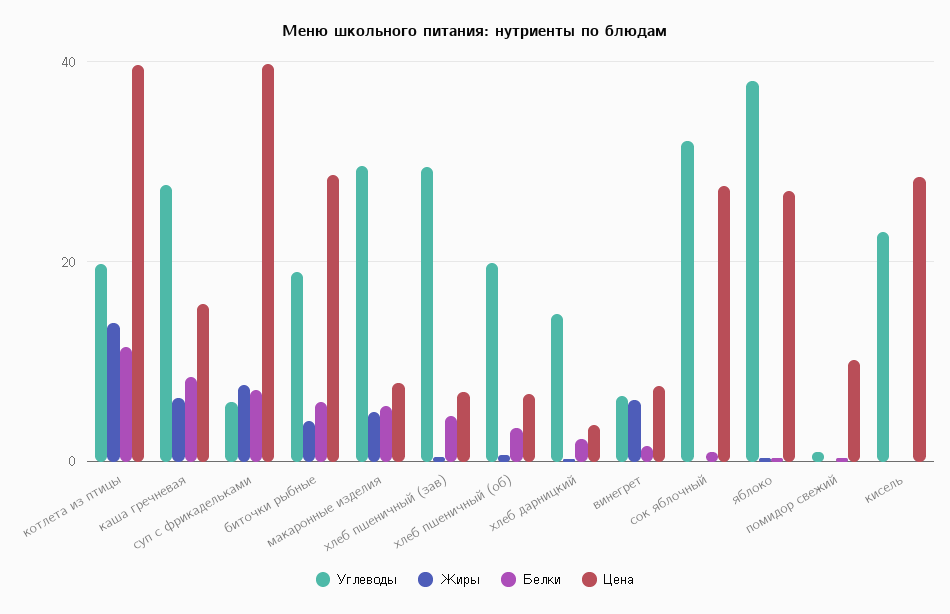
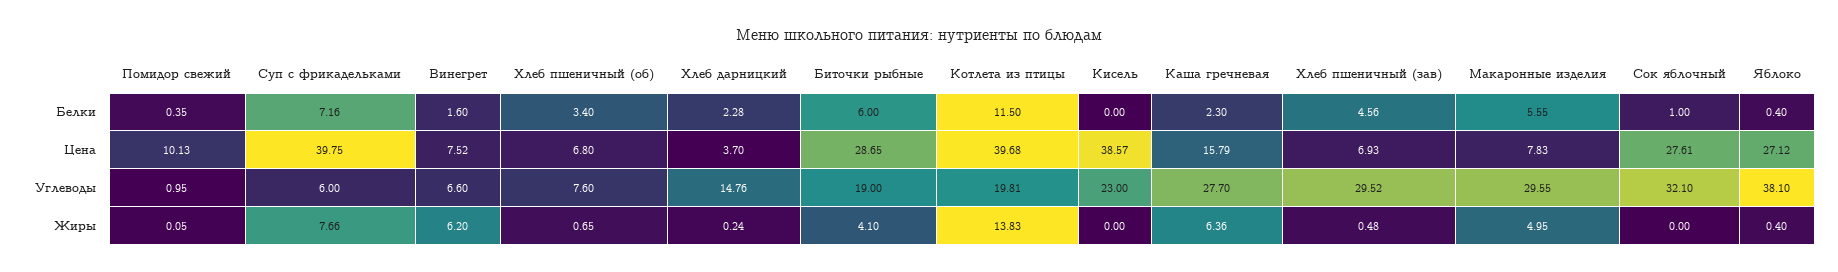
  {
    "Углеводы": {
      "котлета из птицы": 19.81,
      "каша гречневая": 27.7,
      "суп с фрикадельками": 6,
      "биточки рыбные": 19,
      "макаронные изделия": 29.55,
      "хлеб пшеничный (зав)": 29.52,
-     "хлеб пшеничный (об)": 20,
+     "хлеб пшеничный (об)": 7.6,
      "хлеб дарницкий": 14.76,
      "винегрет": 6.6,
      "сок яблочный": 32.1,
      "яблоко": 38.1,
      "помидор свежий": 0.95,
      "кисель": 23
    },
    "Жиры": {
      "котлета из птицы": 13.83,
      "каша гречневая": 6.36,
      "суп с фрикадельками": 7.66,
      "биточки рыбные": 4.1,
      "макаронные изделия": 4.95,
      "хлеб пшеничный (зав)": 0.48,
      "хлеб пшеничный (об)": 0.65,
      "хлеб дарницкий": 0.24,
      "винегрет": 6.2,
      "сок яблочный": 0,
      "яблоко": 0.4,
      "помидор свежий": 0.05,
      "кисель": 0
    },
    "Белки": {
      "котлета из птицы": 11.5,
-     "каша гречневая": 8,
+     "каша гречневая": 2.3,
      "суп с фрикадельками": 7.16,
      "биточки рыбные": 6,
      "макаронные изделия": 5.55,
      "хлеб пшеничный (зав)": 4.56,
      "хлеб пшеничный (об)": 3.4,
      "хлеб дарницкий": 2.28,
      "винегрет": 1.6,
      "сок яблочный": 1,
      "яблоко": 0.4,
      "помидор свежий": 0.35,
      "кисель": 0
    },
    "Цена": {
      "котлета из птицы": 39.68,
      "каша гречневая": 15.79,
      "суп с фрикадельками": 39.75,
      "биточки рыбные": 28.65,
      "макаронные изделия": 7.83,
      "хлеб пшеничный (зав)": 6.93,
      "хлеб пшеничный (об)": 6.8,
      "хлеб дарницкий": 3.7,
      "винегрет": 7.52,
      "сок яблочный": 27.61,
      "яблоко": 27.12,
      "помидор свежий": 10.13,
-     "кисель": 28
+     "кисель": 38.57
    }
  }

